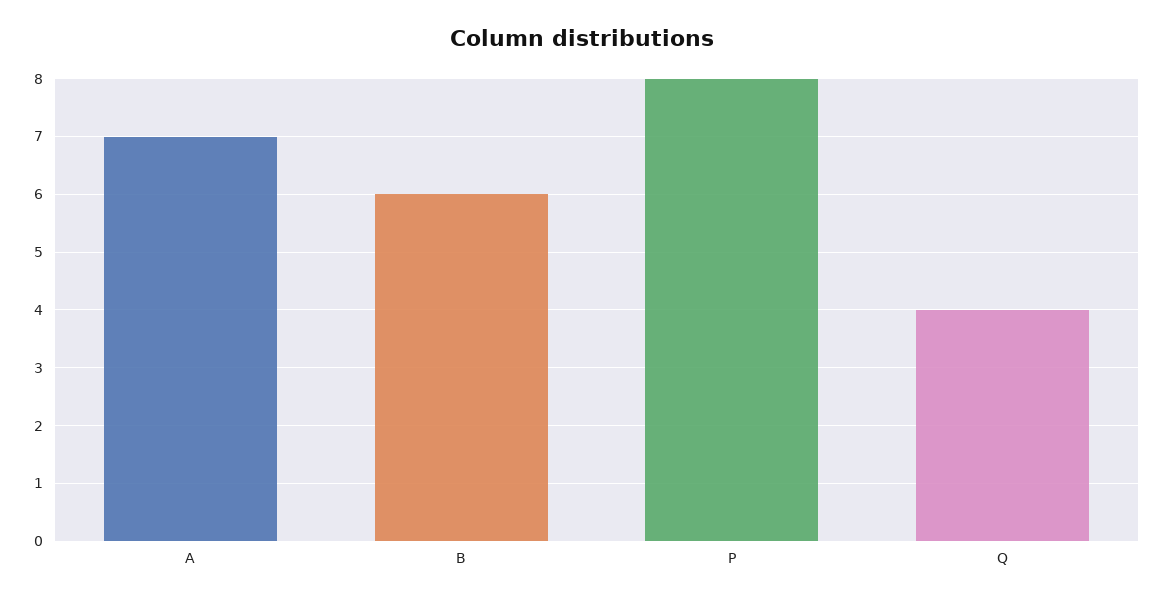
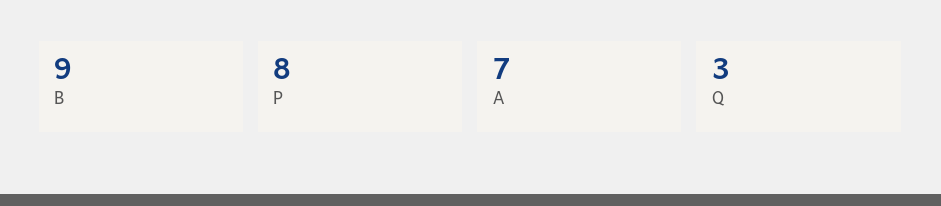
  {
    "A": 7,
-   "B": 6,
+   "B": 9,
    "P": 8,
-   "Q": 4
+   "Q": 3
  }

